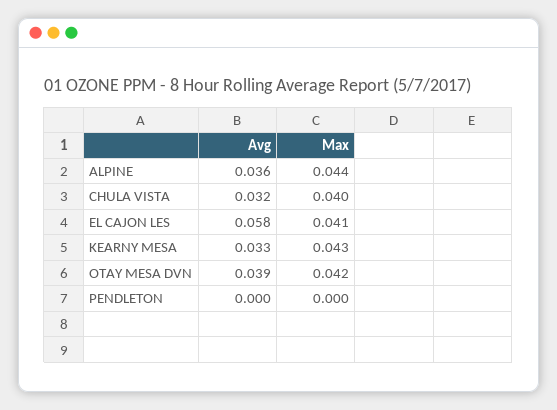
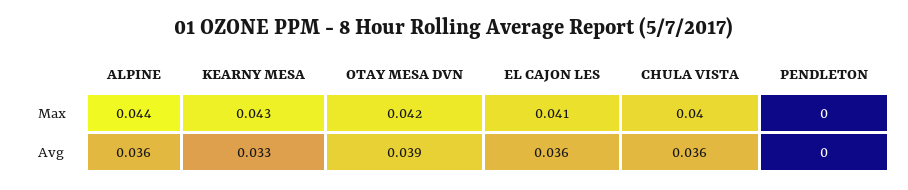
  {
    "Avg": {
      "ALPINE": 0.036,
-     "CHULA VISTA": 0.032,
+     "CHULA VISTA": 0.036,
-     "EL CAJON LES": 0.058,
+     "EL CAJON LES": 0.036,
      "KEARNY MESA": 0.033,
      "OTAY MESA DVN": 0.039,
      "PENDLETON": 0
    },
    "Max": {
      "ALPINE": 0.044,
      "CHULA VISTA": 0.04,
      "EL CAJON LES": 0.041,
      "KEARNY MESA": 0.043,
      "OTAY MESA DVN": 0.042,
      "PENDLETON": 0
    }
  }

